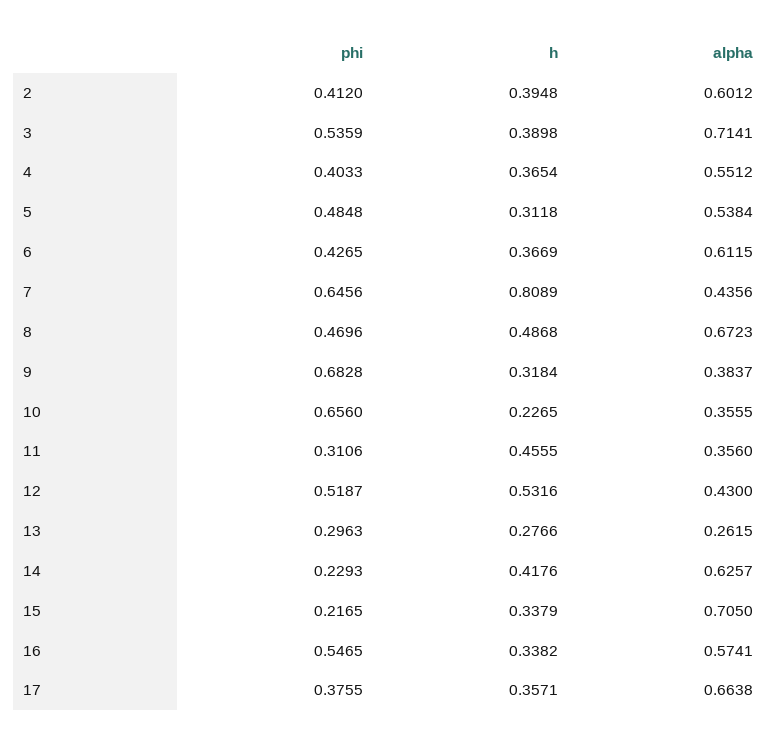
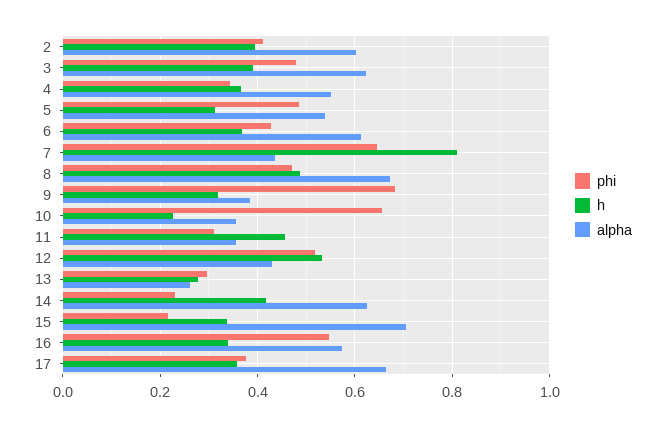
  {
    "phi": {
      "2": 0.412,
-     "3": 0.5359,
+     "3": 0.48,
-     "4": 0.4033,
+     "4": 0.34,
      "5": 0.4848,
      "6": 0.4265,
      "7": 0.6456,
      "8": 0.4696,
      "9": 0.6828,
      "10": 0.656,
      "11": 0.3106,
      "12": 0.5187,
      "13": 0.2963,
      "14": 0.2293,
      "15": 0.2165,
      "16": 0.5465,
      "17": 0.3755
    },
    "h": {
      "2": 0.3948,
      "3": 0.3898,
      "4": 0.3654,
      "5": 0.3118,
      "6": 0.3669,
      "7": 0.8089,
      "8": 0.4868,
      "9": 0.3184,
      "10": 0.2265,
      "11": 0.4555,
      "12": 0.5316,
      "13": 0.2766,
      "14": 0.4176,
      "15": 0.3379,
      "16": 0.3382,
      "17": 0.3571
    },
    "alpha": {
      "2": 0.6012,
-     "3": 0.7141,
+     "3": 0.62,
      "4": 0.5512,
      "5": 0.5384,
      "6": 0.6115,
      "7": 0.4356,
      "8": 0.6723,
      "9": 0.3837,
      "10": 0.3555,
      "11": 0.356,
      "12": 0.43,
      "13": 0.2615,
      "14": 0.6257,
      "15": 0.705,
      "16": 0.5741,
      "17": 0.6638
    }
  }

